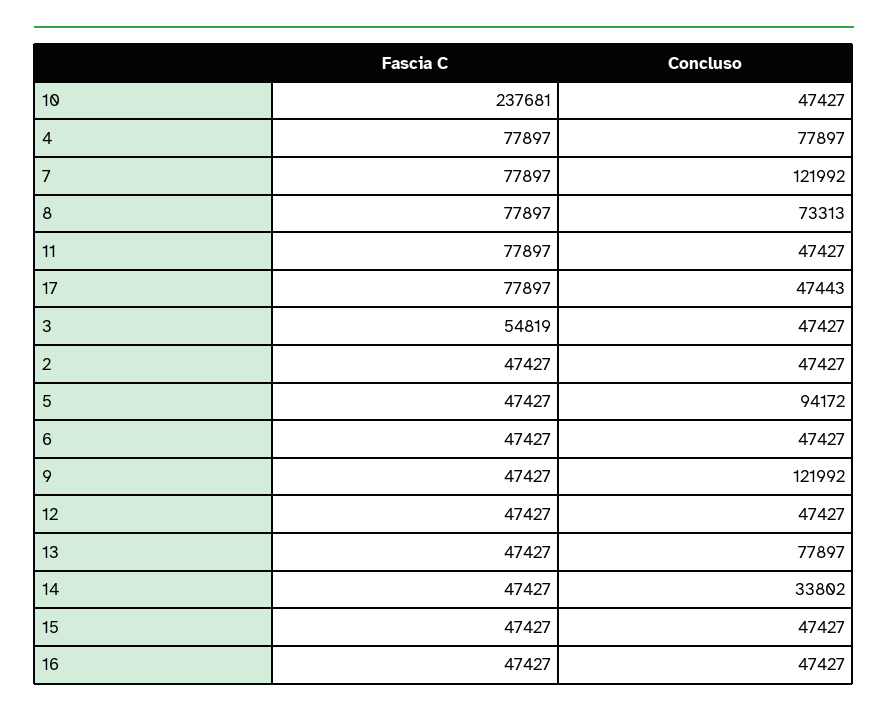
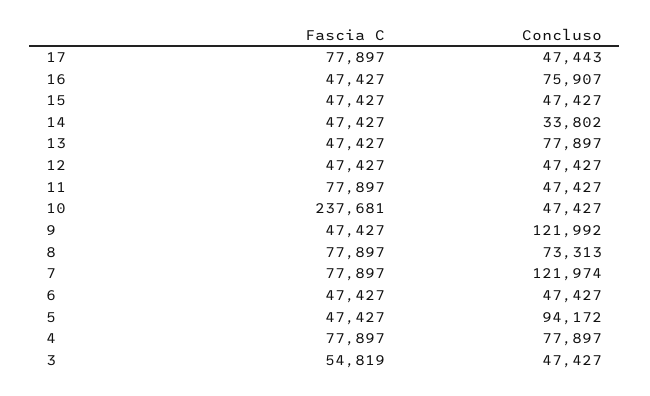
  {
    "Fascia C": {
      "10": 237681,
      "4": 77897,
      "7": 77897,
      "8": 77897,
      "11": 77897,
      "17": 77897,
      "3": 54819,
-     "2": 47427,
      "5": 47427,
      "6": 47427,
      "9": 47427,
      "12": 47427,
      "13": 47427,
      "14": 47427,
      "15": 47427,
      "16": 47427
    },
    "Concluso": {
      "10": 47427,
      "4": 77897,
-     "7": 121992,
+     "7": 121974,
      "8": 73313,
      "11": 47427,
      "17": 47443,
      "3": 47427,
-     "2": 47427,
      "5": 94172,
      "6": 47427,
      "9": 121992,
      "12": 47427,
      "13": 77897,
      "14": 33802,
      "15": 47427,
-     "16": 47427
+     "16": 75907
    }
  }

